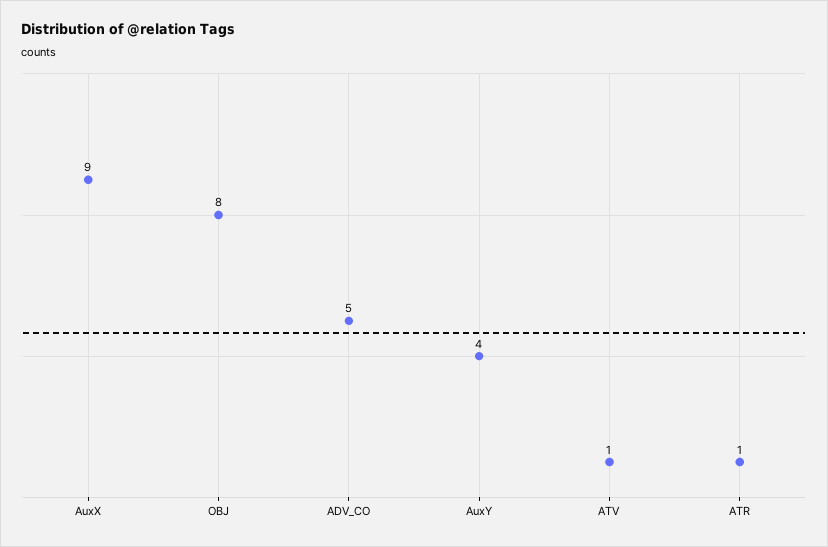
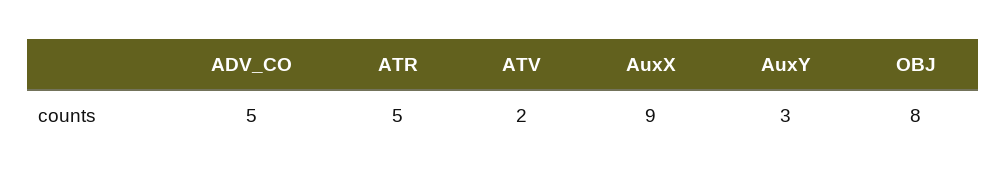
  {
    "AuxX": 9,
    "OBJ": 8,
    "ADV_CO": 5,
-   "AuxY": 4,
+   "AuxY": 3,
-   "ATV": 1,
+   "ATV": 2,
-   "ATR": 1
+   "ATR": 5
  }

